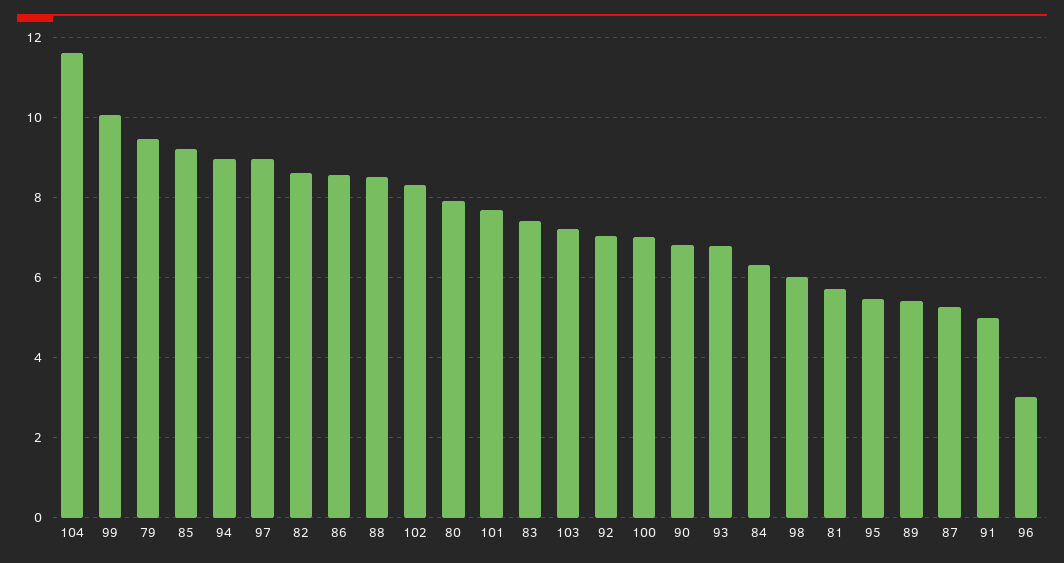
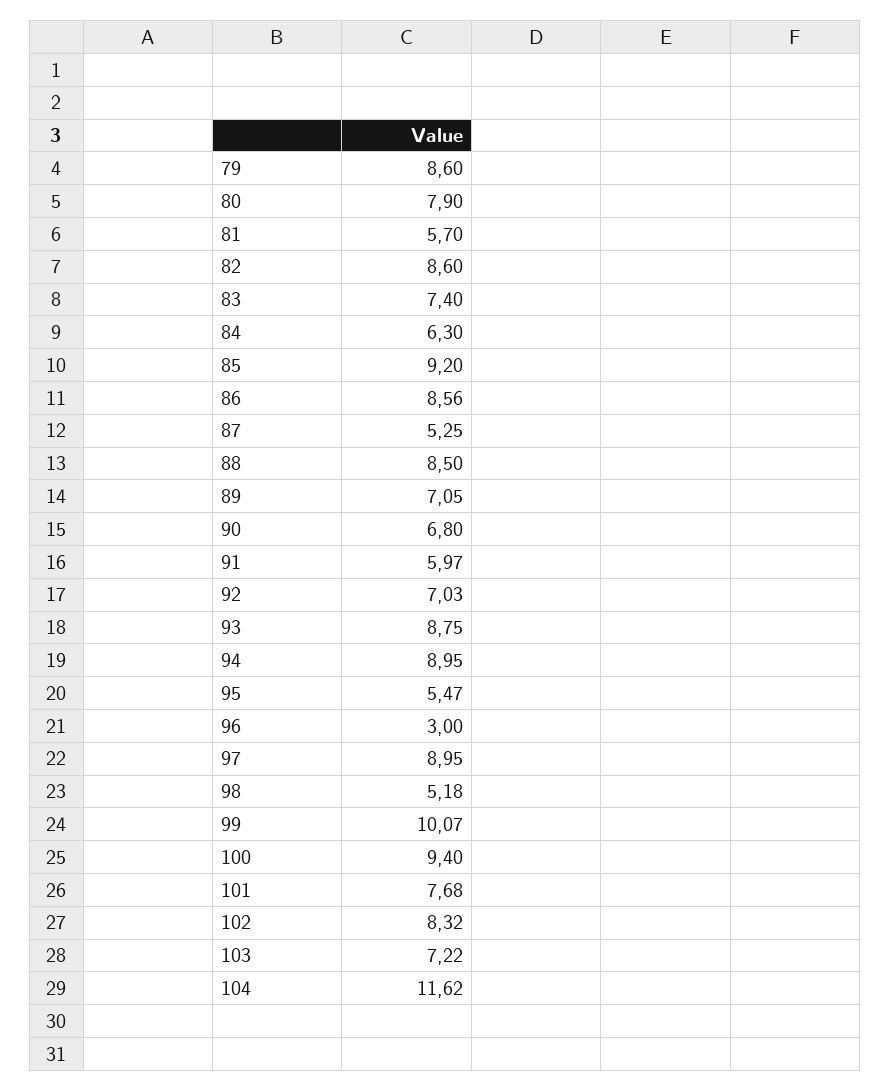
  {
    "104": 11.62,
    "99": 10.07,
-   "79": 9.4,
+   "79": 8.6,
    "85": 9.2,
    "94": 8.95,
    "97": 8.95,
    "82": 8.6,
    "86": 8.56,
    "88": 8.5,
    "102": 8.32,
    "80": 7.9,
    "101": 7.68,
    "83": 7.4,
    "103": 7.22,
    "92": 7.03,
-   "100": 7,
+   "100": 9.4,
    "90": 6.8,
-   "93": 6.8,
+   "93": 8.75,
    "84": 6.3,
-   "98": 6,
+   "98": 5.18,
    "81": 5.7,
    "95": 5.47,
-   "89": 5.4,
+   "89": 7.05,
    "87": 5.25,
-   "91": 5,
+   "91": 5.97,
    "96": 3
  }

